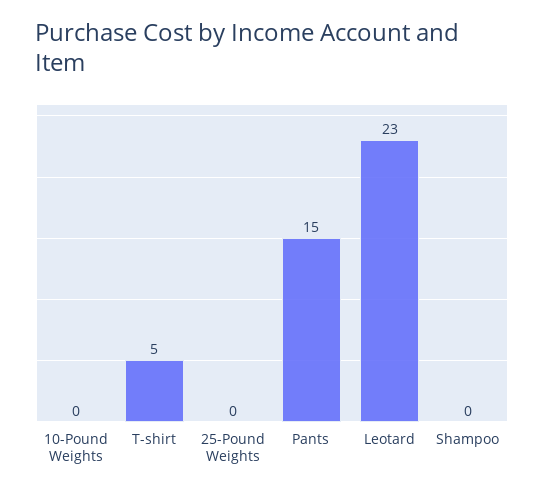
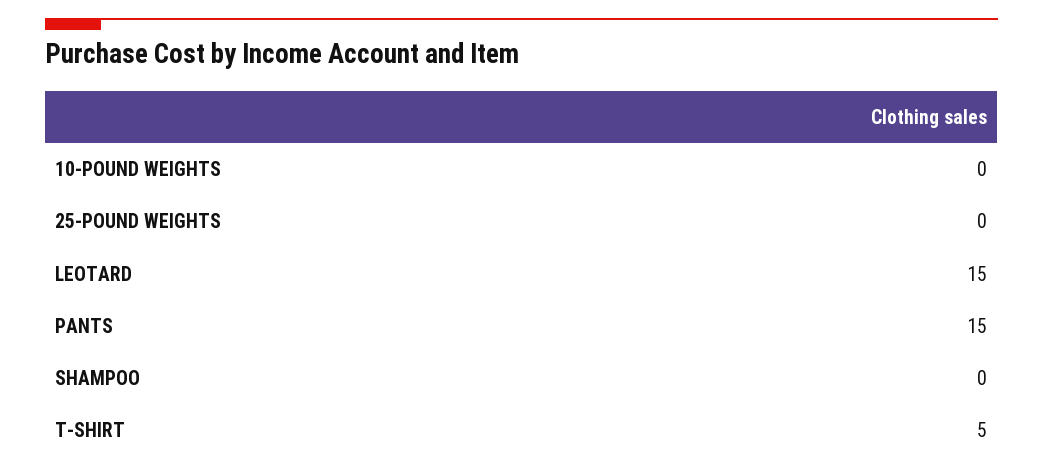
  {
    "10-Pound Weights": 0,
    "T-shirt": 5,
    "25-Pound Weights": 0,
    "Pants": 15,
-   "Leotard": 23,
+   "Leotard": 15,
    "Shampoo": 0
  }

